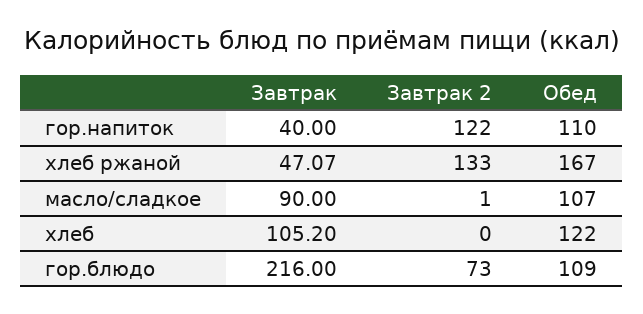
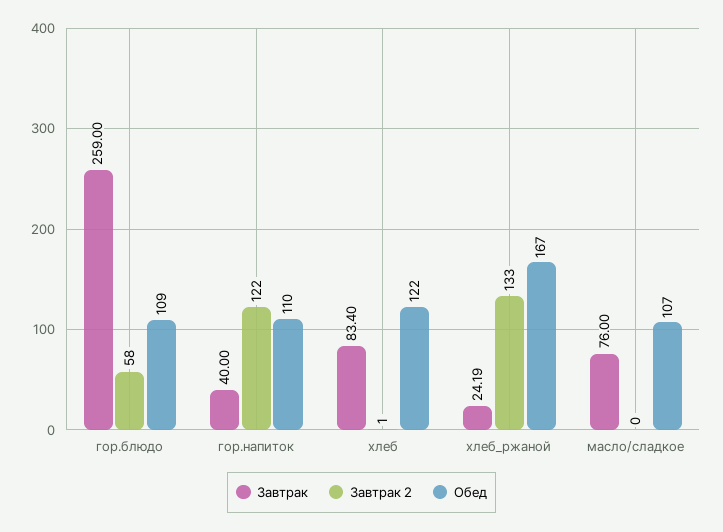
  {
    "Завтрак": {
      "гор.напиток": 40,
-     "хлеб ржаной": 47.07,
+     "хлеб ржаной": 24.19,
-     "масло/сладкое": 90,
+     "масло/сладкое": 76,
-     "хлеб": 105.2,
+     "хлеб": 83.4,
-     "гор.блюдо": 216
+     "гор.блюдо": 259
    },
    "Завтрак 2": {
      "гор.напиток": 122,
      "хлеб ржаной": 133,
-     "масло/сладкое": 1,
+     "масло/сладкое": 0,
-     "хлеб": 0,
+     "хлеб": 1,
-     "гор.блюдо": 73
+     "гор.блюдо": 58
    },
    "Обед": {
      "гор.напиток": 110,
      "хлеб ржаной": 167,
      "масло/сладкое": 107,
      "хлеб": 122,
      "гор.блюдо": 109
    }
  }

